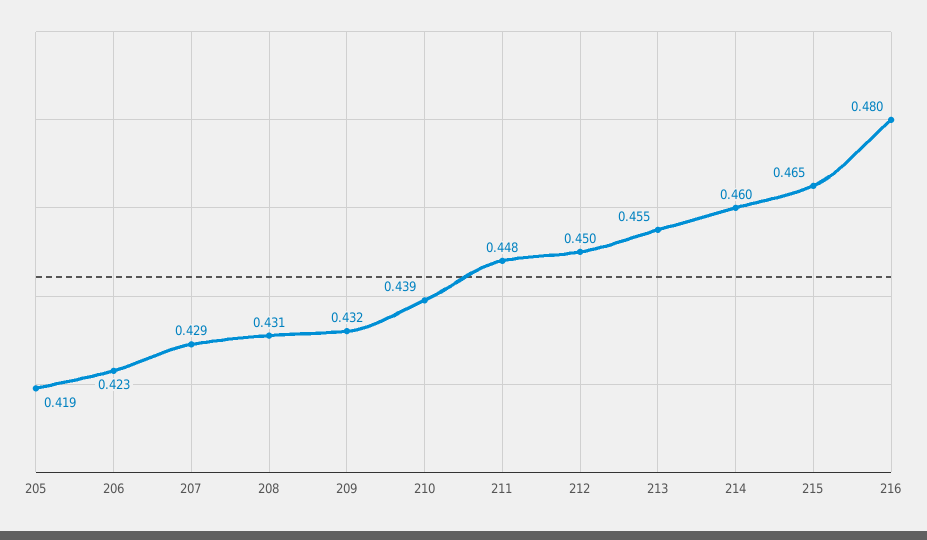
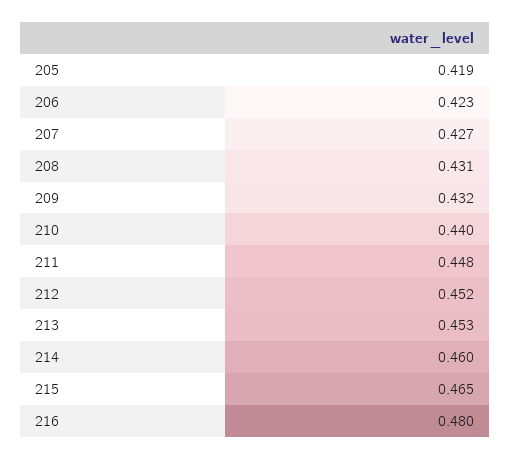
  {
    "205": 0.419,
    "206": 0.423,
-   "207": 0.429,
+   "207": 0.427,
    "208": 0.431,
    "209": 0.432,
-   "210": 0.439,
+   "210": 0.44,
    "211": 0.448,
-   "212": 0.45,
+   "212": 0.452,
-   "213": 0.455,
+   "213": 0.453,
    "214": 0.46,
    "215": 0.465,
    "216": 0.48
  }

